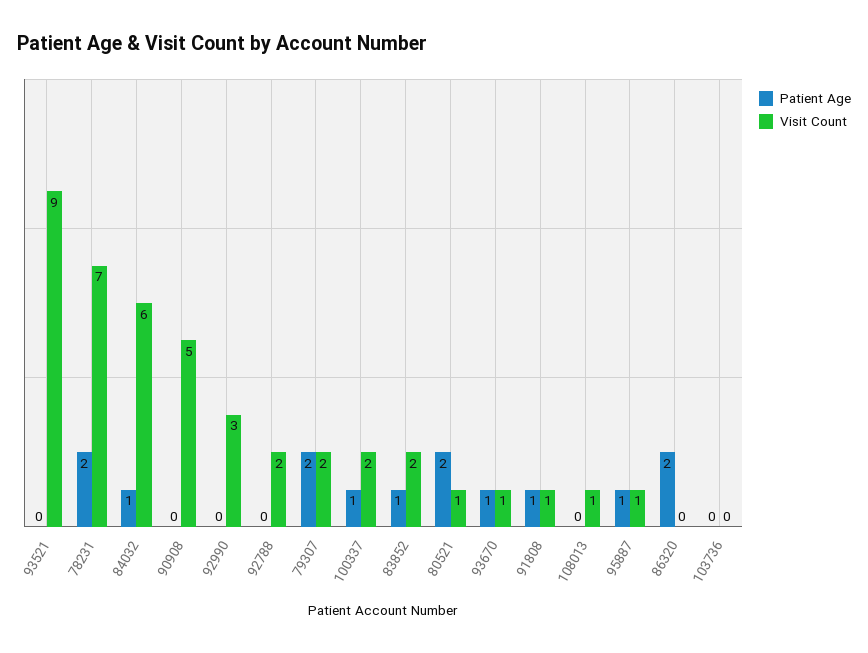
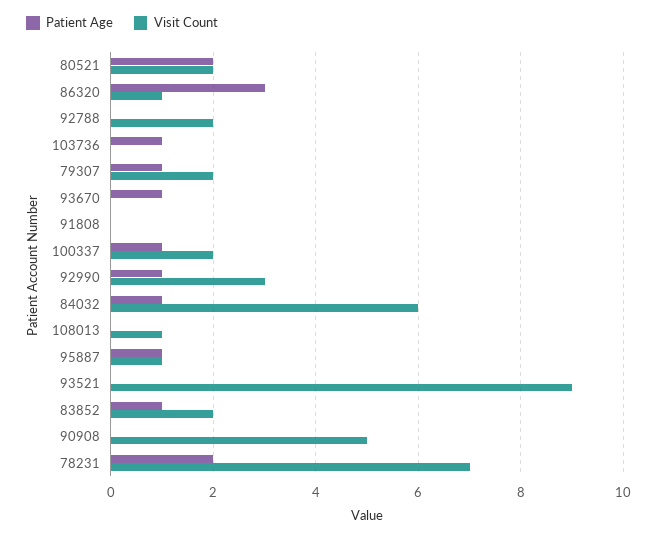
  {
    "Patient Age": {
      "93521": 0,
      "78231": 2,
      "84032": 1,
      "90908": 0,
-     "92990": 0,
+     "92990": 1,
      "92788": 0,
-     "79307": 2,
+     "79307": 1,
      "100337": 1,
      "83852": 1,
      "80521": 2,
      "93670": 1,
-     "91808": 1,
+     "91808": 0,
      "108013": 0,
      "95887": 1,
-     "86320": 2,
+     "86320": 3,
-     "103736": 0
+     "103736": 1
    },
    "Visit Count": {
      "93521": 9,
      "78231": 7,
      "84032": 6,
      "90908": 5,
      "92990": 3,
      "92788": 2,
      "79307": 2,
      "100337": 2,
      "83852": 2,
-     "80521": 1,
+     "80521": 2,
-     "93670": 1,
+     "93670": 0,
-     "91808": 1,
+     "91808": 0,
      "108013": 1,
      "95887": 1,
-     "86320": 0,
+     "86320": 1,
      "103736": 0
    }
  }

